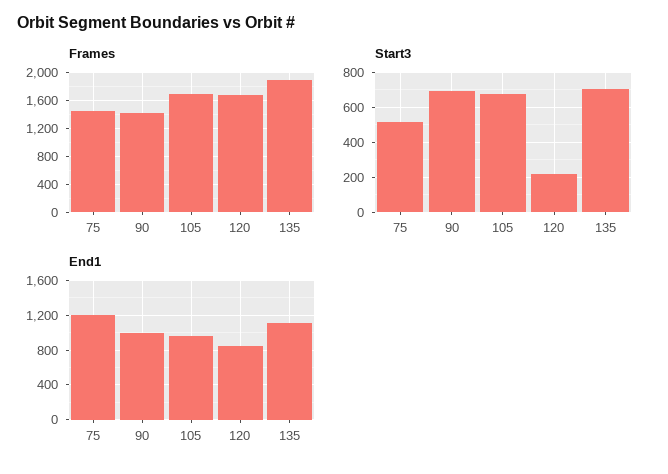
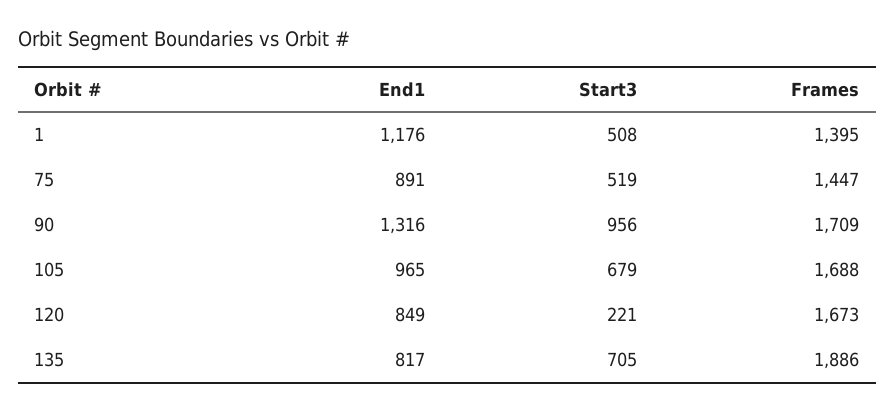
  {
    "Frames": {
      "75": 1447,
-     "90": 1400,
+     "90": 1709,
      "105": 1688,
      "120": 1673,
-     "135": 1886
+     "135": 1886,
+     "1": 1395
    },
    "Start3": {
      "75": 519,
-     "90": 700,
+     "90": 956,
      "105": 679,
      "120": 221,
-     "135": 705
+     "135": 705,
+     "1": 508
    },
    "End1": {
-     "75": 1200,
+     "75": 891,
-     "90": 1000,
+     "90": 1316,
      "105": 965,
      "120": 849,
-     "135": 1100
+     "135": 817,
+     "1": 1176
    }
  }

